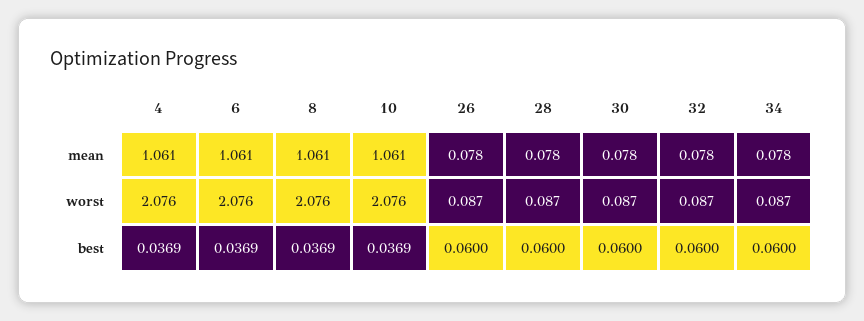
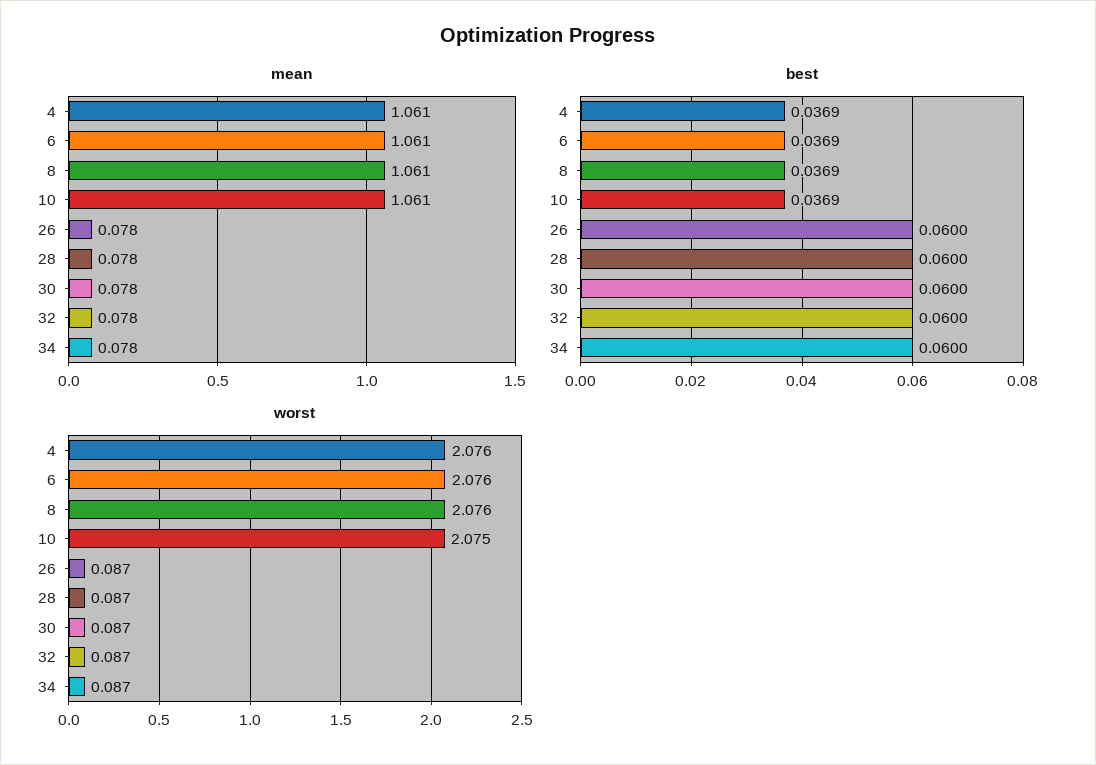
  {
    "mean": {
      "4": 1.061,
      "6": 1.061,
      "8": 1.061,
      "10": 1.061,
      "26": 0.078,
      "28": 0.078,
      "30": 0.078,
      "32": 0.078,
      "34": 0.078
    },
    "worst": {
      "4": 2.076,
      "6": 2.076,
      "8": 2.076,
-     "10": 2.076,
+     "10": 2.075,
      "26": 0.087,
      "28": 0.087,
      "30": 0.087,
      "32": 0.087,
      "34": 0.087
    },
    "best": {
      "4": 0.0369,
      "6": 0.0369,
      "8": 0.0369,
      "10": 0.0369,
      "26": 0.06,
      "28": 0.06,
      "30": 0.06,
      "32": 0.06,
      "34": 0.06
    }
  }

